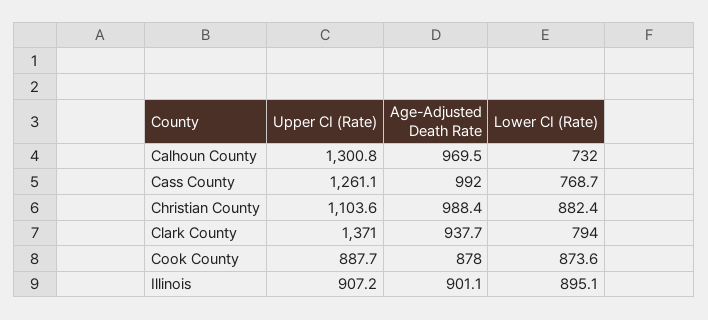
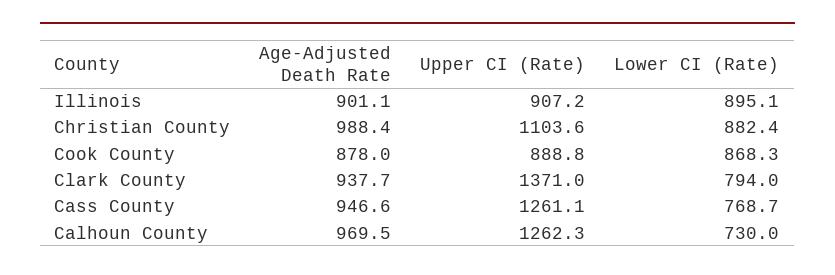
  {
    "Upper CI (Rate)": {
-     "Calhoun County": 1300.8,
+     "Calhoun County": 1262.3,
      "Cass County": 1261.1,
      "Christian County": 1103.6,
      "Clark County": 1371,
-     "Cook County": 887.7,
+     "Cook County": 888.8,
      "Illinois": 907.2
    },
    "Age-Adjusted Death Rate": {
      "Calhoun County": 969.5,
-     "Cass County": 992,
+     "Cass County": 946.6,
      "Christian County": 988.4,
      "Clark County": 937.7,
      "Cook County": 878,
      "Illinois": 901.1
    },
    "Lower CI (Rate)": {
-     "Calhoun County": 732,
+     "Calhoun County": 730,
      "Cass County": 768.7,
      "Christian County": 882.4,
      "Clark County": 794,
-     "Cook County": 873.6,
+     "Cook County": 868.3,
      "Illinois": 895.1
    }
  }

